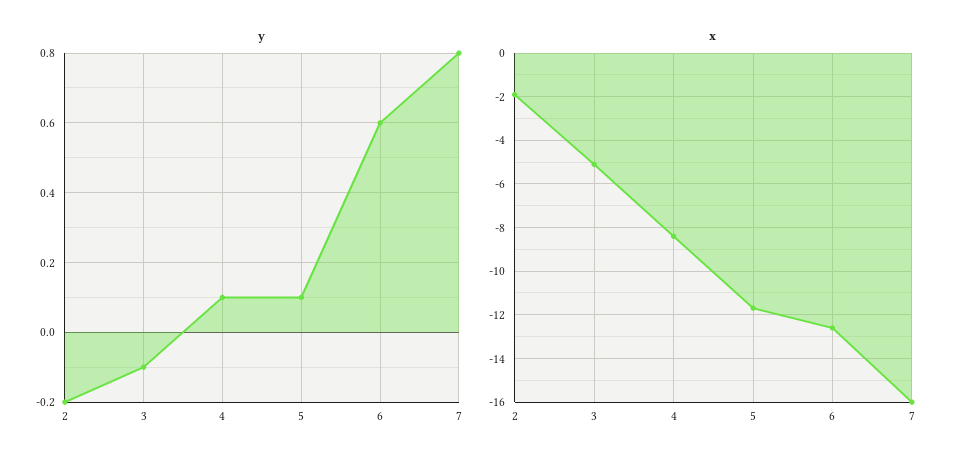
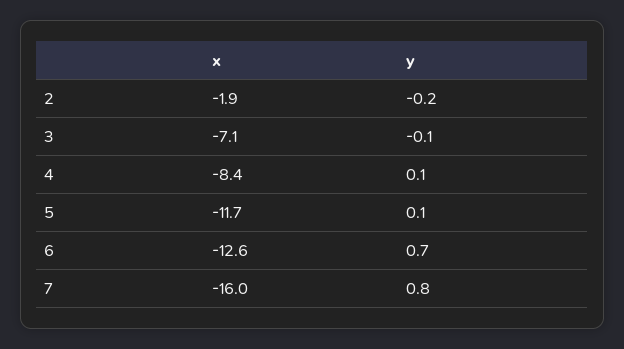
  {
    "y": {
      "2": -0.2,
      "3": -0.1,
      "4": 0.1,
      "5": 0.1,
-     "6": 0.6,
+     "6": 0.7,
      "7": 0.8
    },
    "x": {
      "2": -1.9,
-     "3": -5,
+     "3": -7.1,
      "4": -8.4,
      "5": -11.7,
      "6": -12.6,
      "7": -16
    }
  }

